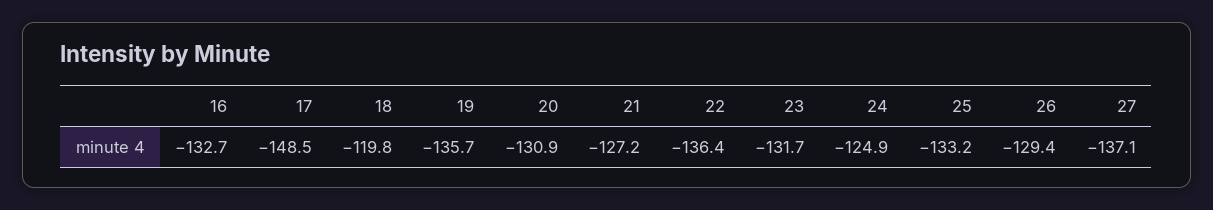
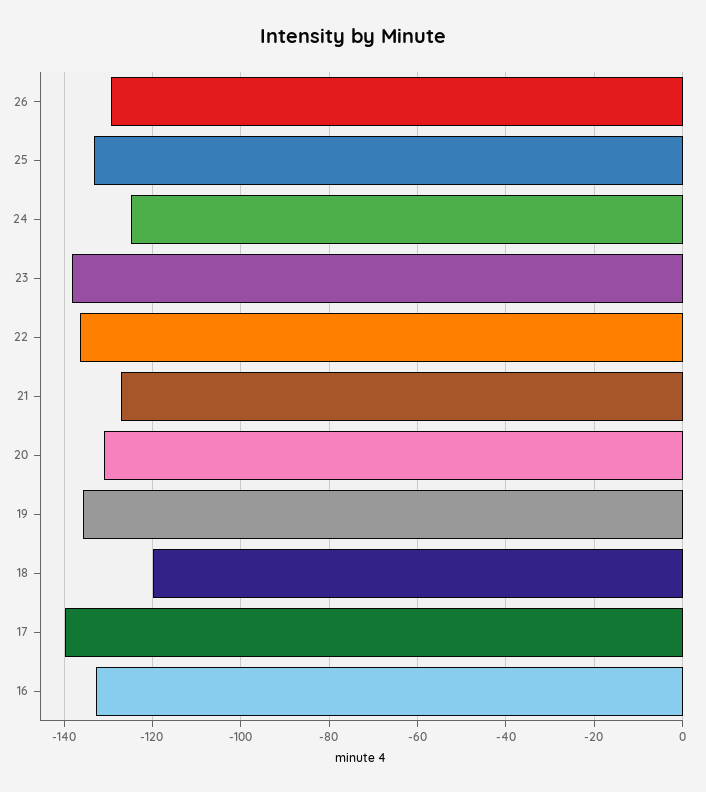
  {
    "16": -132.7,
-   "17": -148.5,
+   "17": -140,
    "18": -119.8,
    "19": -135.7,
    "20": -130.9,
    "21": -127.2,
    "22": -136.4,
-   "23": -131.7,
+   "23": -138,
    "24": -124.9,
    "25": -133.2,
-   "26": -129.4,
+   "26": -129.4
-   "27": -137.1
  }

